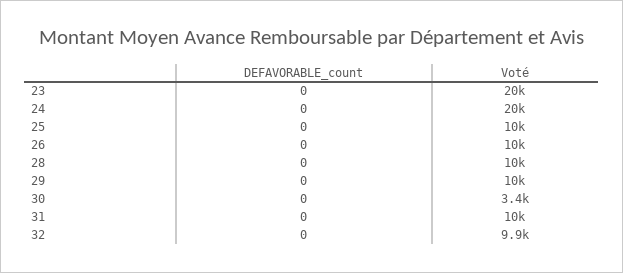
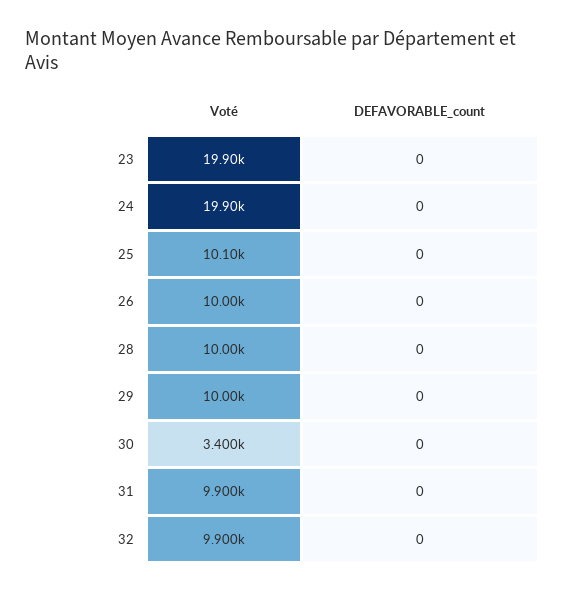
  {
    "DEFAVORABLE_count": {
      "23": 0,
      "24": 0,
      "25": 0,
      "26": 0,
      "28": 0,
      "29": 0,
      "30": 0,
      "31": 0,
      "32": 0
    },
    "Voté": {
-     "23": 20000,
+     "23": 19900,
-     "24": 20000,
+     "24": 19900,
-     "25": 10000,
+     "25": 10100,
      "26": 10000,
      "28": 10000,
      "29": 10000,
      "30": 3400,
-     "31": 10000,
+     "31": 9900,
      "32": 9900
    }
  }

